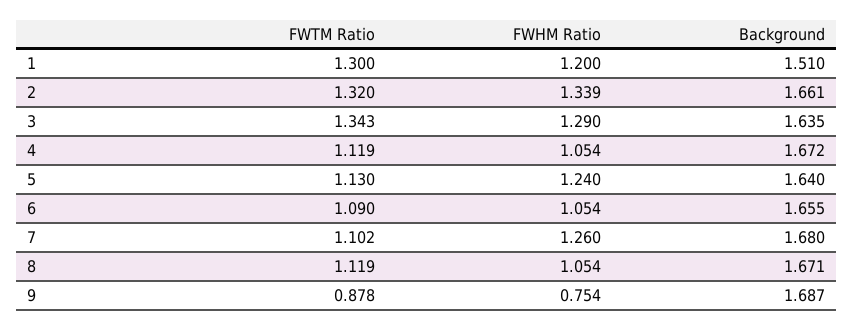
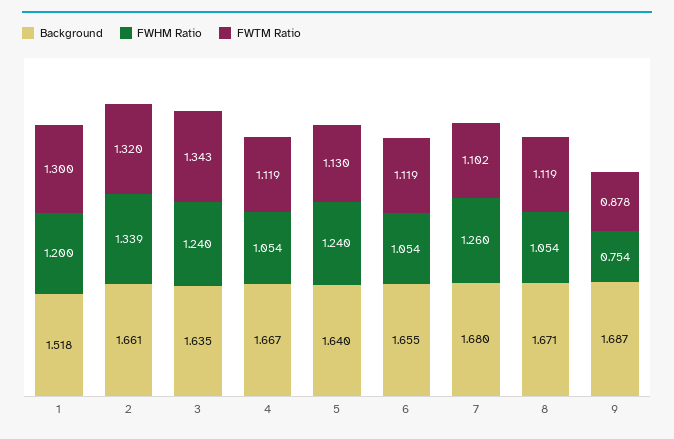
  {
    "FWTM Ratio": {
      "1": 1.3,
      "2": 1.32,
      "3": 1.343,
      "4": 1.119,
      "5": 1.13,
-     "6": 1.09,
+     "6": 1.119,
      "7": 1.102,
      "8": 1.119,
      "9": 0.878
    },
    "FWHM Ratio": {
      "1": 1.2,
      "2": 1.339,
-     "3": 1.29,
+     "3": 1.24,
      "4": 1.054,
      "5": 1.24,
      "6": 1.054,
      "7": 1.26,
      "8": 1.054,
      "9": 0.754
    },
    "Background": {
-     "1": 1.51,
+     "1": 1.518,
      "2": 1.661,
      "3": 1.635,
-     "4": 1.672,
+     "4": 1.667,
      "5": 1.64,
      "6": 1.655,
      "7": 1.68,
      "8": 1.671,
      "9": 1.687
    }
  }

